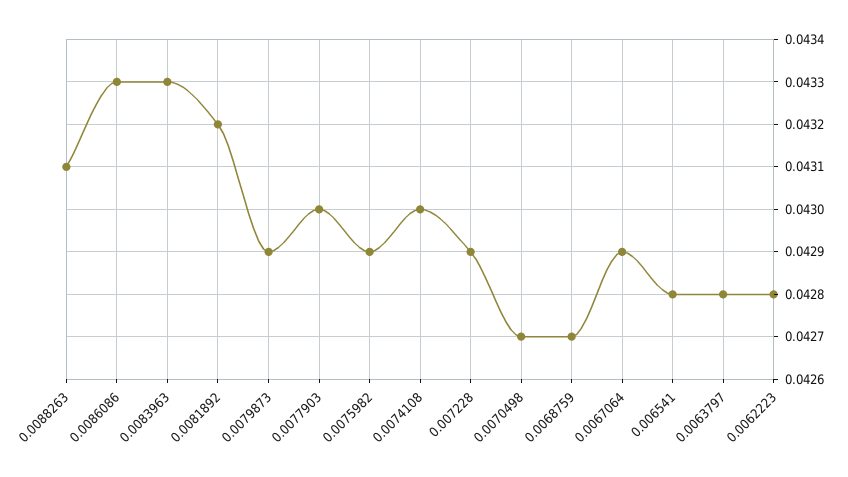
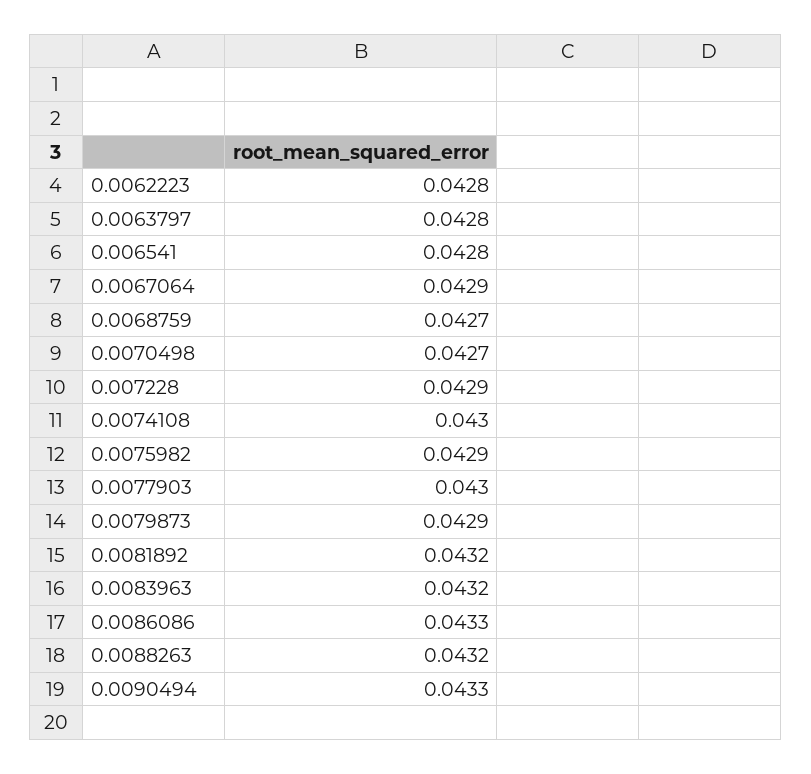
  {
-   "0.0088263": 0.0431,
+   "0.0088263": 0.0432,
    "0.0086086": 0.0433,
-   "0.0083963": 0.0433,
+   "0.0083963": 0.0432,
    "0.0081892": 0.0432,
    "0.0079873": 0.0429,
    "0.0077903": 0.043,
    "0.0075982": 0.0429,
    "0.0074108": 0.043,
    "0.007228": 0.0429,
    "0.0070498": 0.0427,
    "0.0068759": 0.0427,
    "0.0067064": 0.0429,
    "0.006541": 0.0428,
    "0.0063797": 0.0428,
-   "0.0062223": 0.0428
+   "0.0062223": 0.0428,
+   "0.0090494": 0.0433
  }

